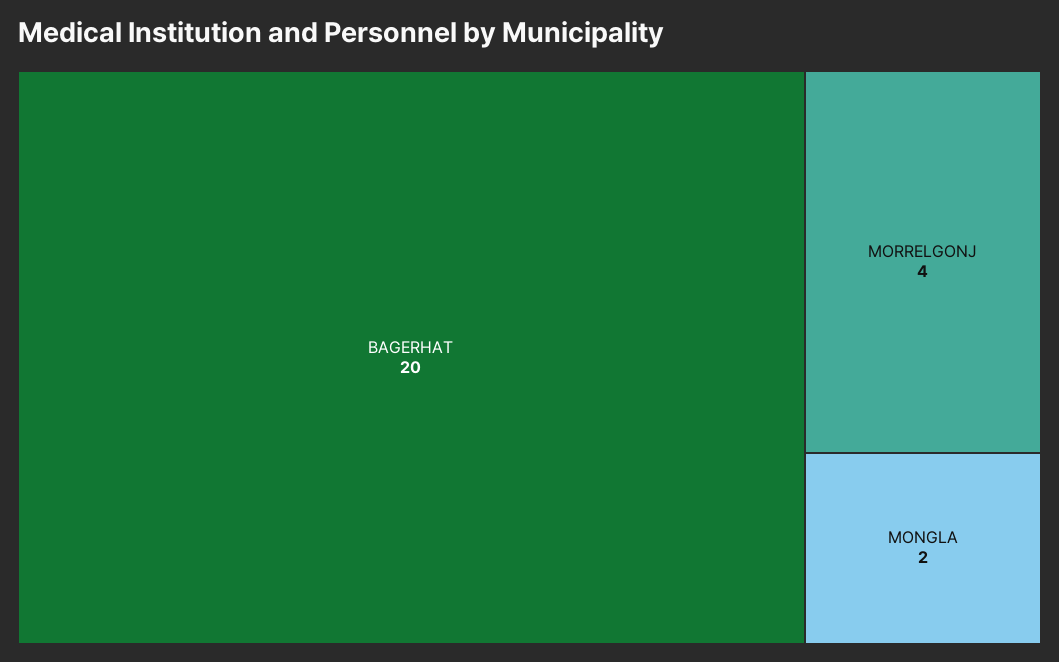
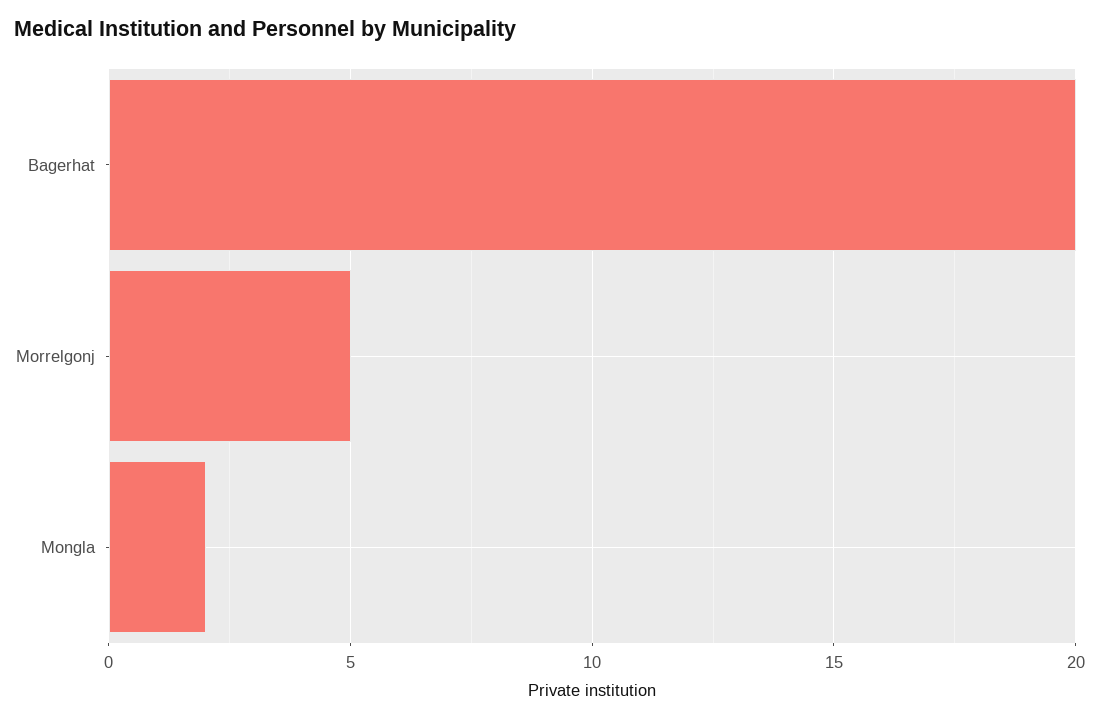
  {
    "BAGERHAT": 20,
-   "MORRELGONJ": 4,
+   "MORRELGONJ": 5,
    "MONGLA": 2
  }

